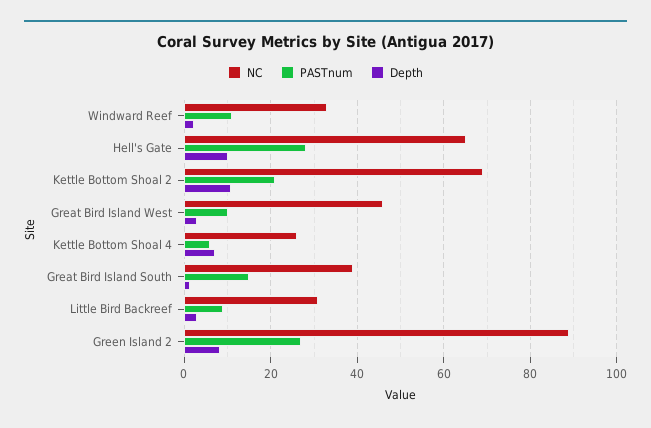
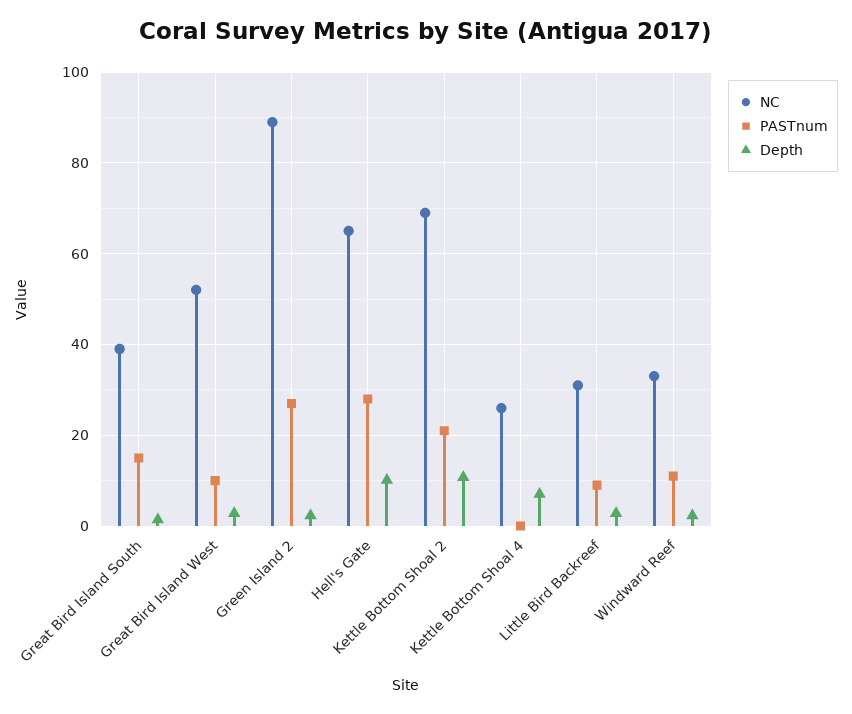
  {
    "NC": {
      "Windward Reef": 34,
      "Hell's Gate": 66,
      "Kettle Bottom Shoal 2": 70,
-     "Great Bird Island West": 46,
+     "Great Bird Island West": 52,
      "Kettle Bottom Shoal 4": 26,
      "Great Bird Island South": 40,
      "Little Bird Backreef": 32,
      "Green Island 2": 90
    },
    "PASTnum": {
      "Windward Reef": 12,
      "Hell's Gate": 28,
      "Kettle Bottom Shoal 2": 22,
      "Great Bird Island West": 10,
-     "Kettle Bottom Shoal 4": 6,
+     "Kettle Bottom Shoal 4": 0,
      "Great Bird Island South": 16,
      "Little Bird Backreef": 10,
      "Green Island 2": 28
    },
    "Depth": {
      "Windward Reef": 2,
      "Hell's Gate": 10,
      "Kettle Bottom Shoal 2": 10,
      "Great Bird Island West": 2,
      "Kettle Bottom Shoal 4": 8,
      "Great Bird Island South": 2,
      "Little Bird Backreef": 2,
-     "Green Island 2": 8
+     "Green Island 2": 2
    }
  }

